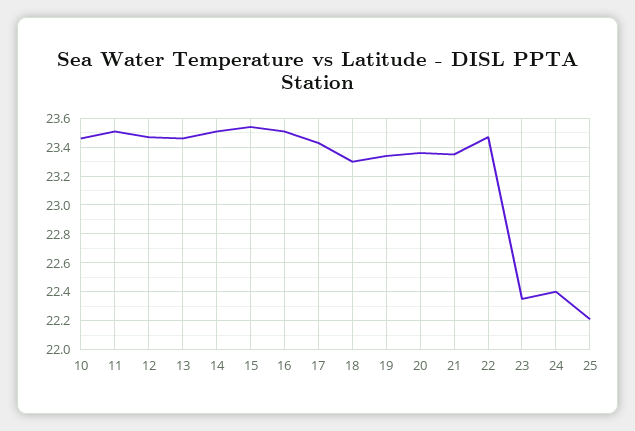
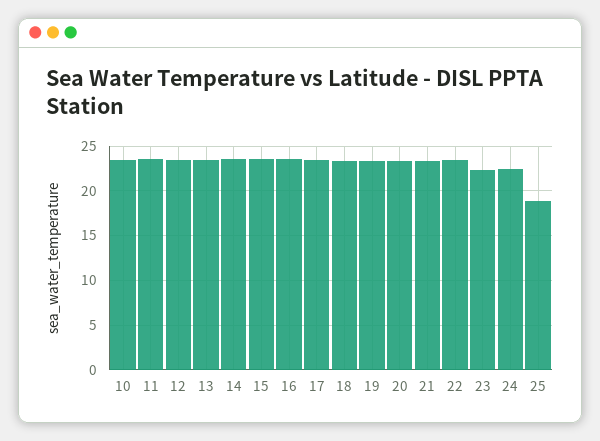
  {
    "10": 23.45,
    "11": 23.5,
    "12": 23.45,
    "13": 23.45,
    "14": 23.5,
    "15": 23.55,
    "16": 23.5,
    "17": 23.45,
    "18": 23.3,
    "19": 23.35,
    "20": 23.35,
    "21": 23.35,
    "22": 23.45,
    "23": 22.35,
    "24": 22.4,
-   "25": 22.2
+   "25": 19
  }

